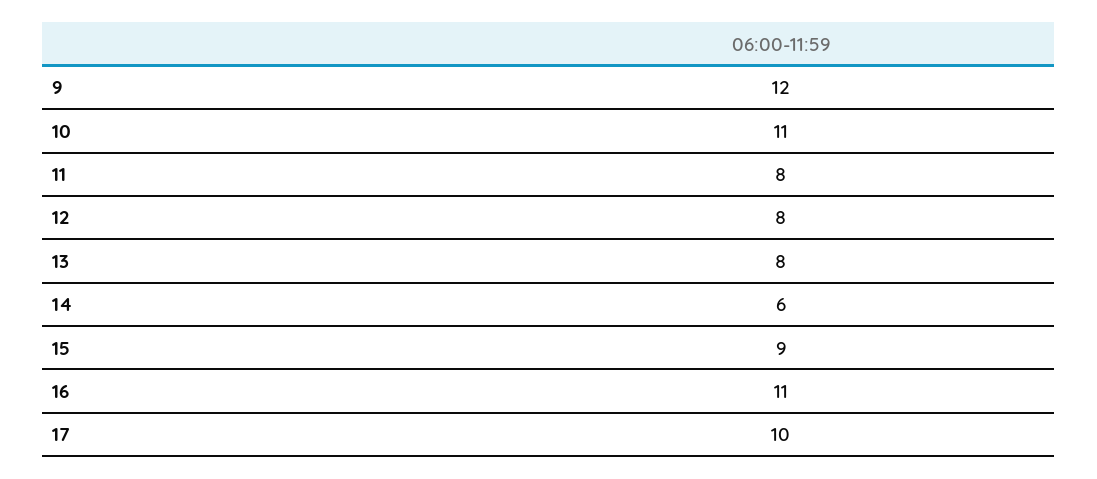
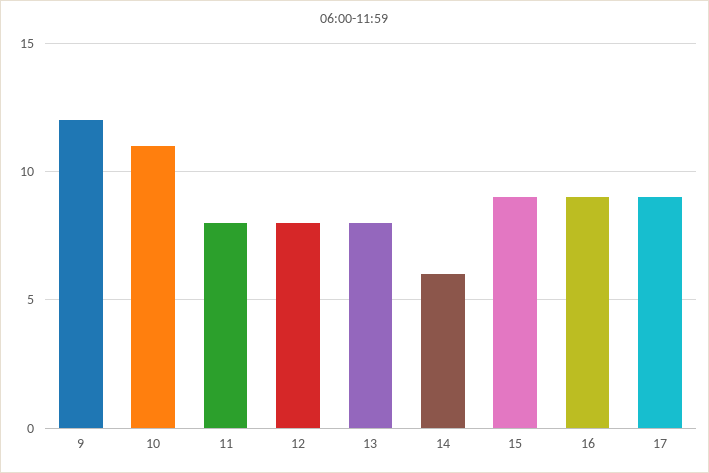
  {
    "9": 12,
    "10": 11,
    "11": 8,
    "12": 8,
    "13": 8,
    "14": 6,
    "15": 9,
-   "16": 11,
+   "16": 9,
-   "17": 10
+   "17": 9
  }

